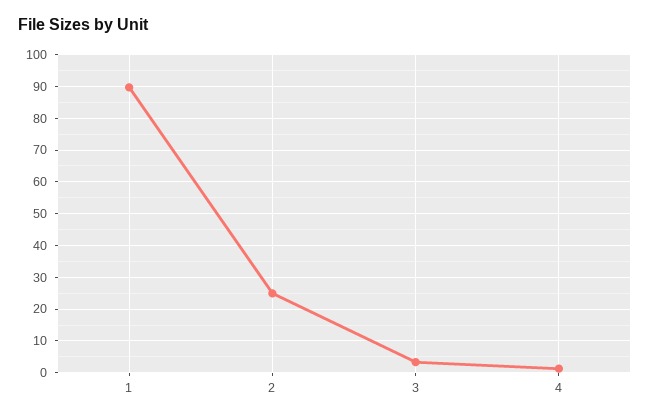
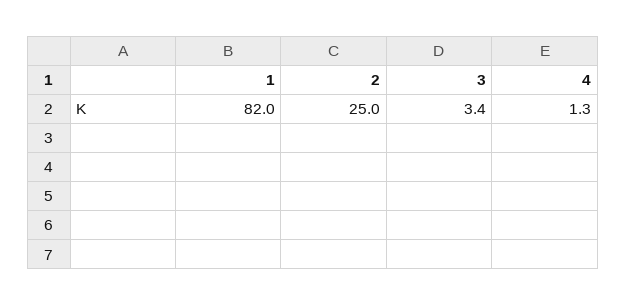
  {
-   "1": 90,
+   "1": 82,
    "2": 25,
    "3": 3.4,
    "4": 1.3
  }

